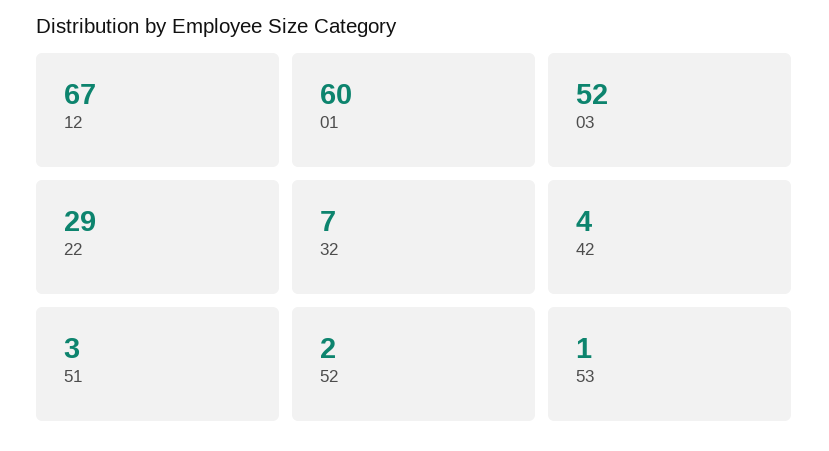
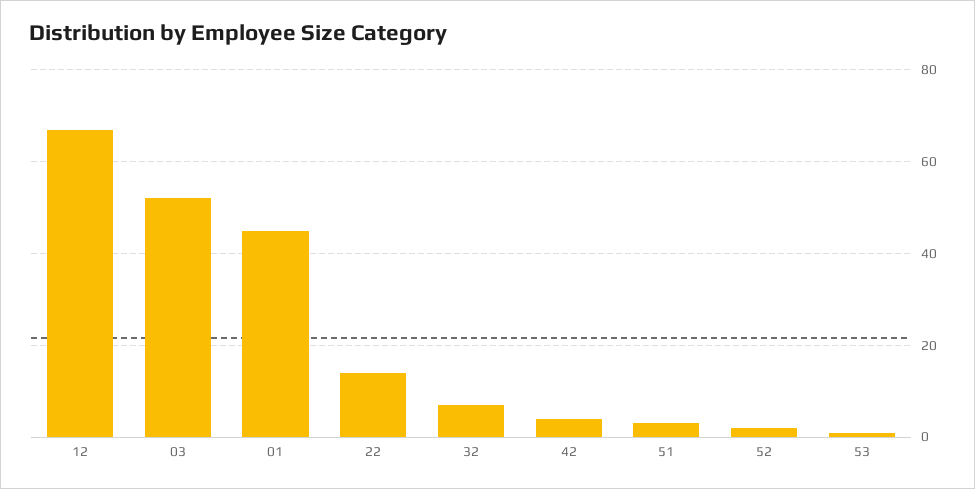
  {
    "12": 67,
-   "01": 60,
+   "01": 45,
    "03": 52,
-   "22": 29,
+   "22": 15,
    "32": 7,
    "42": 4,
    "51": 3,
    "52": 2,
    "53": 1
  }

